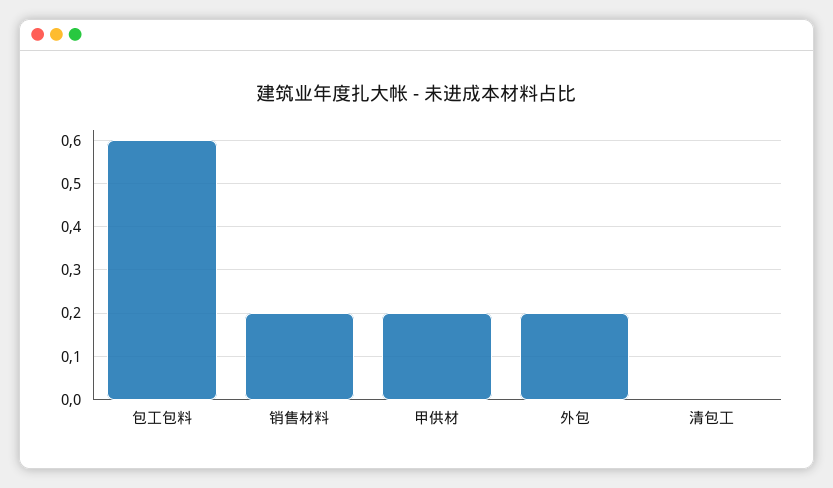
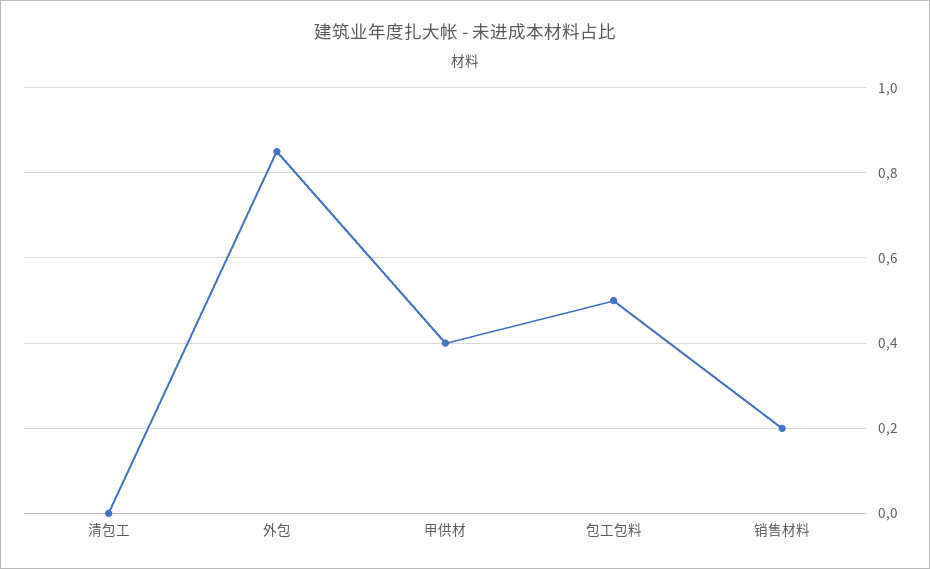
  {
-   "包工包料": 0.6,
+   "包工包料": 0.5,
    "销售材料": 0.2,
-   "甲供材": 0.2,
+   "甲供材": 0.4,
-   "外包": 0.2,
+   "外包": 0.85,
    "清包工": 0
  }

